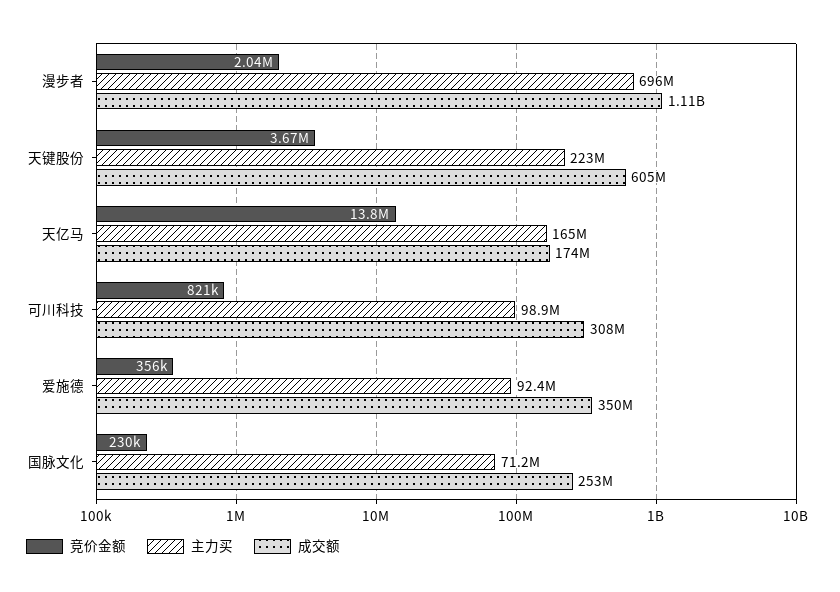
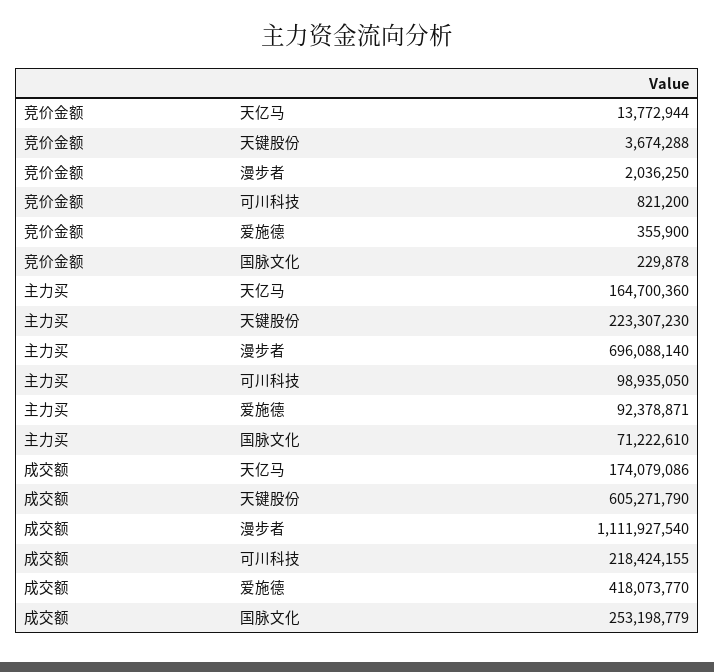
  {
    "竞价金额": {
      "漫步者": 2036250,
      "天键股份": 3674288,
      "天亿马": 13772944,
      "可川科技": 821200,
      "爱施德": 355900,
      "国脉文化": 229878
    },
    "主力买": {
      "漫步者": 696088140,
      "天键股份": 223307230,
      "天亿马": 164700360,
      "可川科技": 98935050,
      "爱施德": 92378871,
      "国脉文化": 71222610
    },
    "成交额": {
      "漫步者": 1111927540,
      "天键股份": 605271790,
      "天亿马": 174079086,
-     "可川科技": 308000000,
+     "可川科技": 218424155,
-     "爱施德": 350000000,
+     "爱施德": 418073770,
      "国脉文化": 253198779
    }
  }

